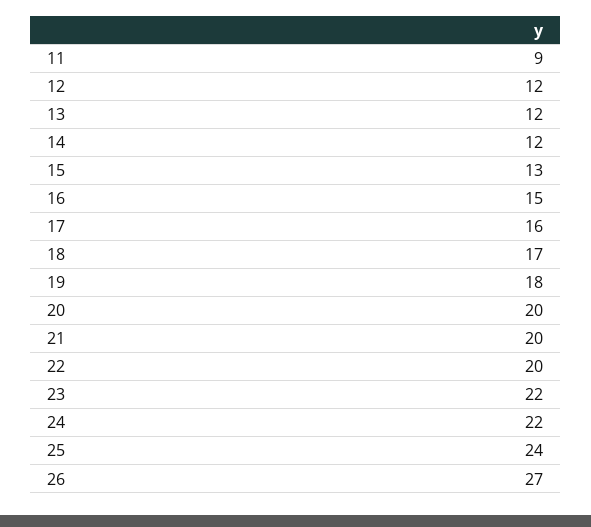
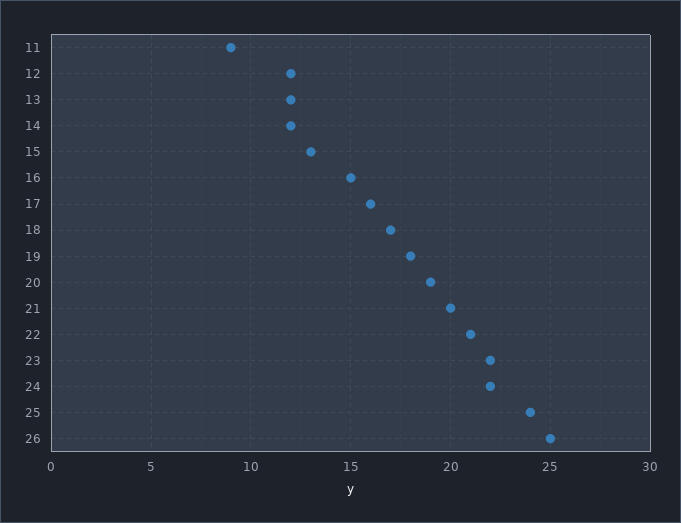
  {
    "11": 9,
    "12": 12,
    "13": 12,
    "14": 12,
    "15": 13,
    "16": 15,
    "17": 16,
    "18": 17,
    "19": 18,
-   "20": 20,
+   "20": 19,
    "21": 20,
-   "22": 20,
+   "22": 21,
    "23": 22,
    "24": 22,
    "25": 24,
-   "26": 27
+   "26": 25
  }

